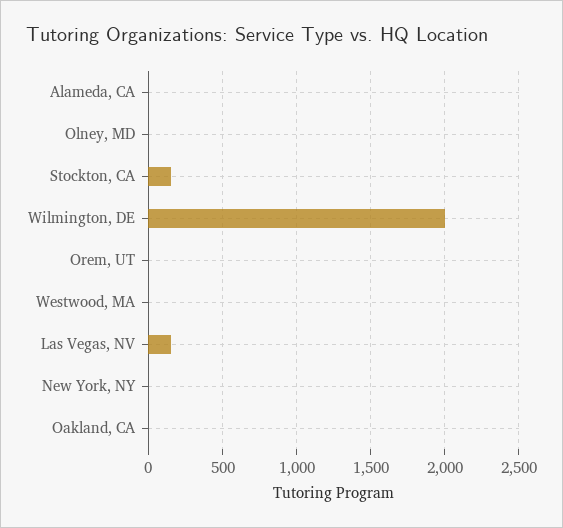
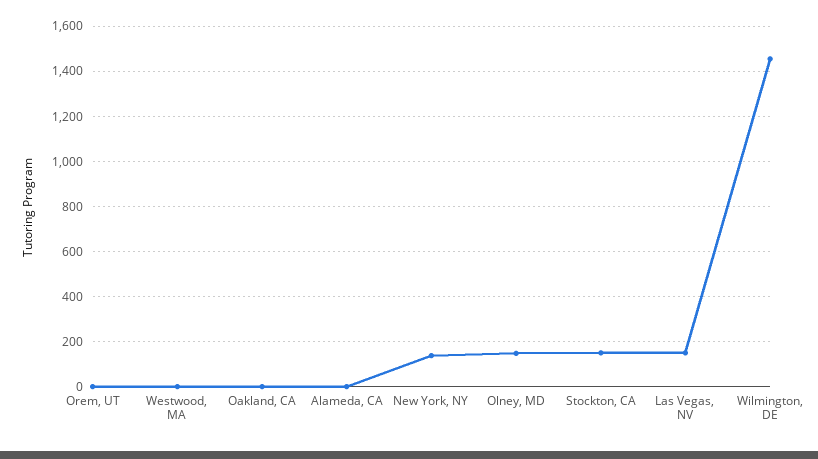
  {
    "Alameda, CA": 0,
-   "Olney, MD": 0,
+   "Olney, MD": 150,
    "Stockton, CA": 150,
-   "Wilmington, DE": 2000,
+   "Wilmington, DE": 1450,
    "Orem, UT": 0,
    "Westwood, MA": 0,
    "Las Vegas, NV": 150,
-   "New York, NY": 0,
+   "New York, NY": 150,
    "Oakland, CA": 0
  }

